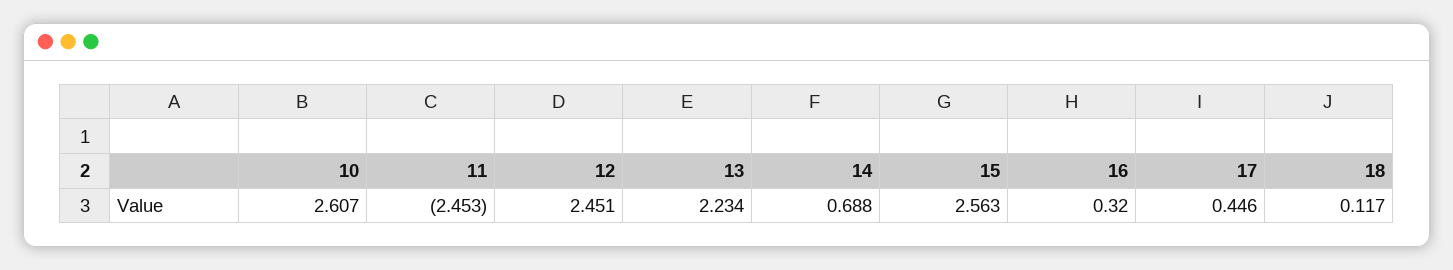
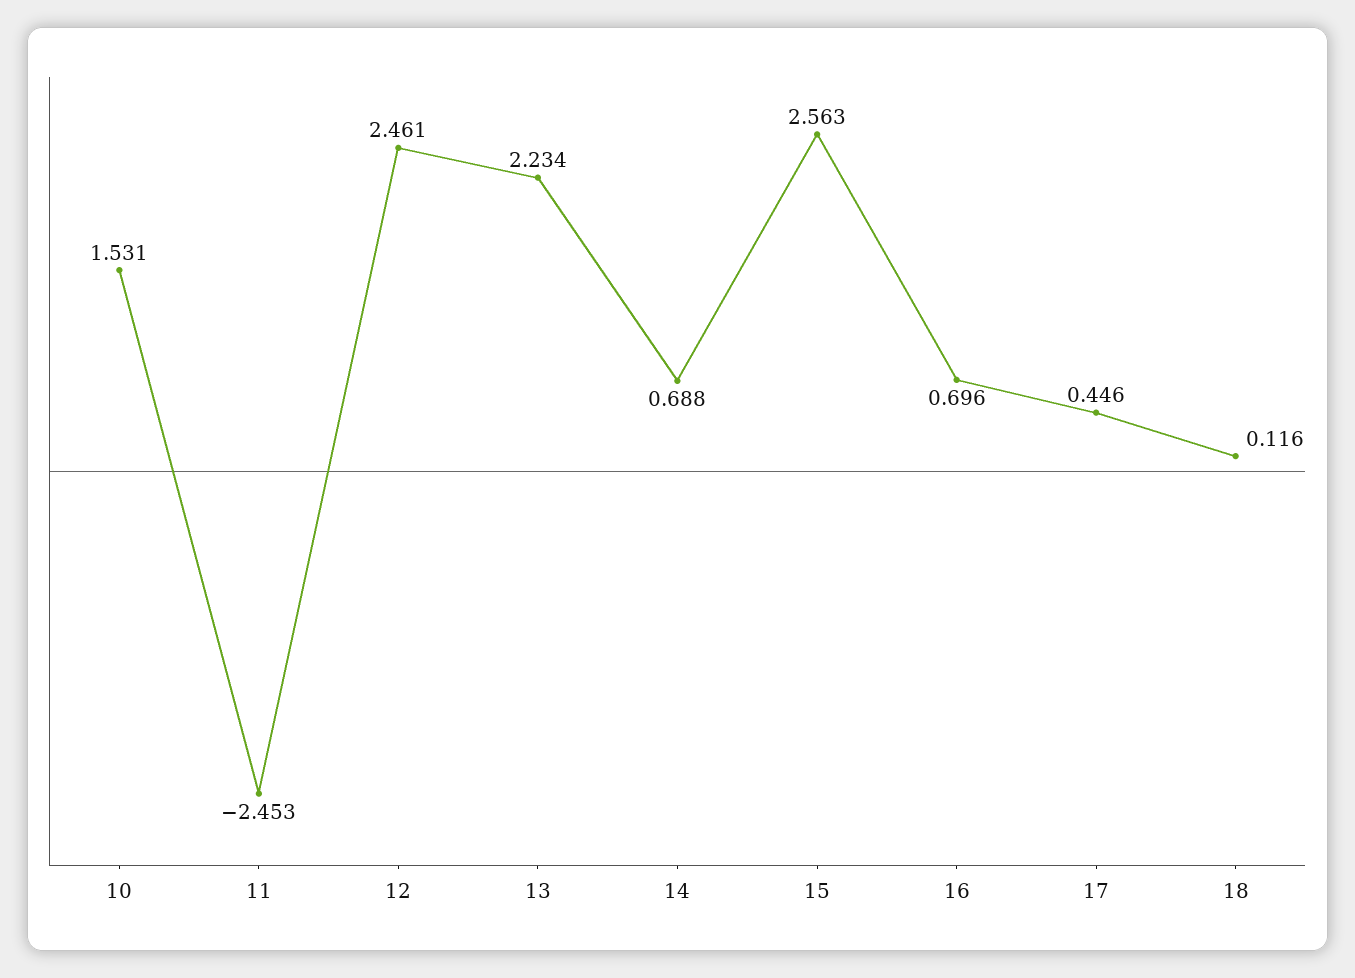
  {
-   "10": 2.607,
+   "10": 1.531,
    "11": -2.453,
-   "12": 2.451,
+   "12": 2.461,
    "13": 2.234,
    "14": 0.688,
    "15": 2.563,
-   "16": 0.32,
+   "16": 0.696,
    "17": 0.446,
-   "18": 0.117
+   "18": 0.116
  }

